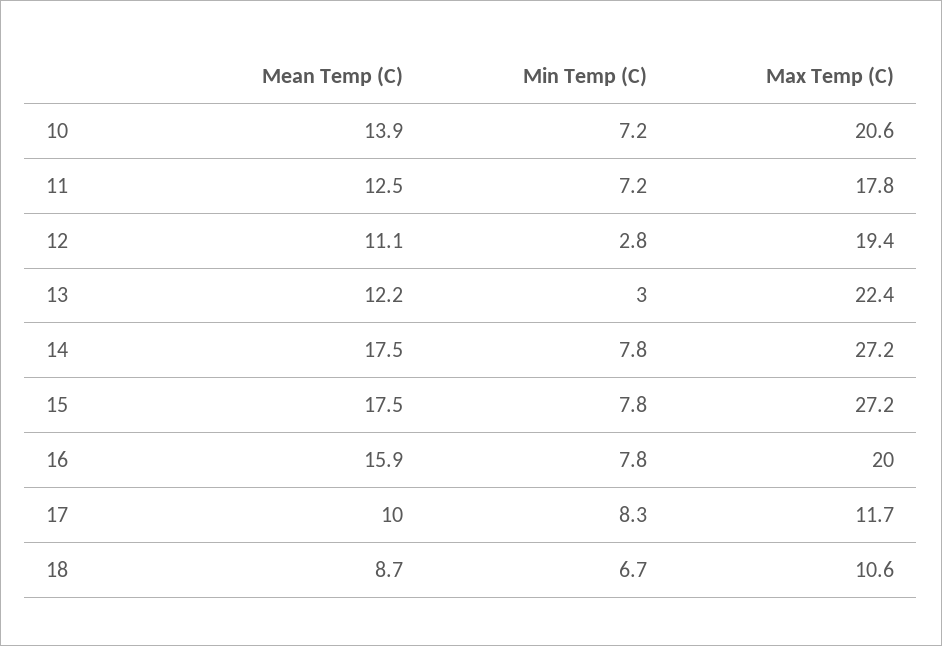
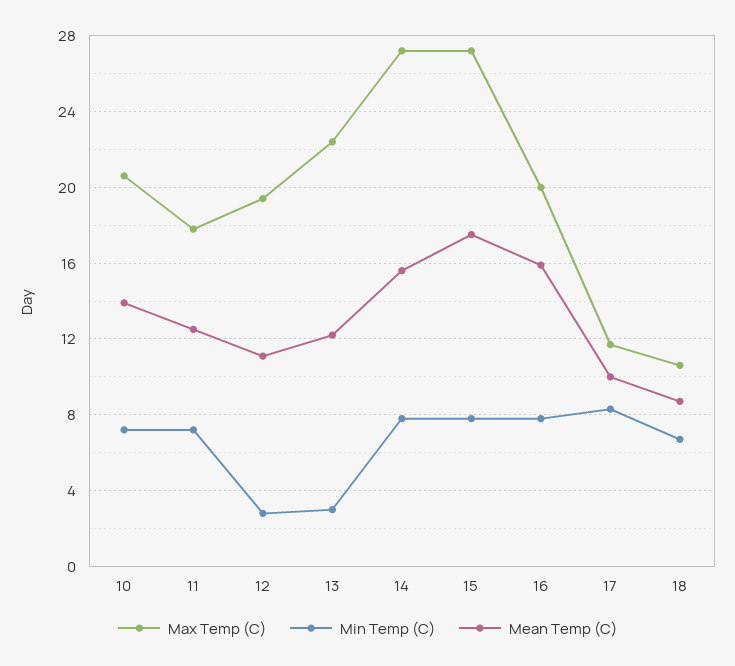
  {
    "Mean Temp (C)": {
      "10": 13.9,
      "11": 12.5,
      "12": 11.1,
      "13": 12.2,
-     "14": 17.5,
+     "14": 15.5,
      "15": 17.5,
      "16": 15.9,
      "17": 10,
      "18": 8.7
    },
    "Min Temp (C)": {
      "10": 7.2,
      "11": 7.2,
      "12": 2.8,
      "13": 3,
      "14": 7.8,
      "15": 7.8,
      "16": 7.8,
      "17": 8.3,
      "18": 6.7
    },
    "Max Temp (C)": {
      "10": 20.6,
      "11": 17.8,
      "12": 19.4,
      "13": 22.4,
      "14": 27.2,
      "15": 27.2,
      "16": 20,
      "17": 11.7,
      "18": 10.6
    }
  }

